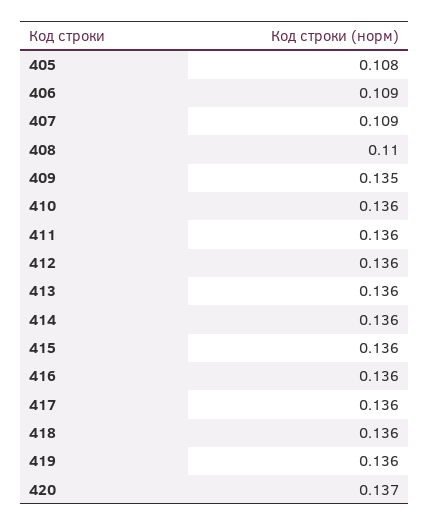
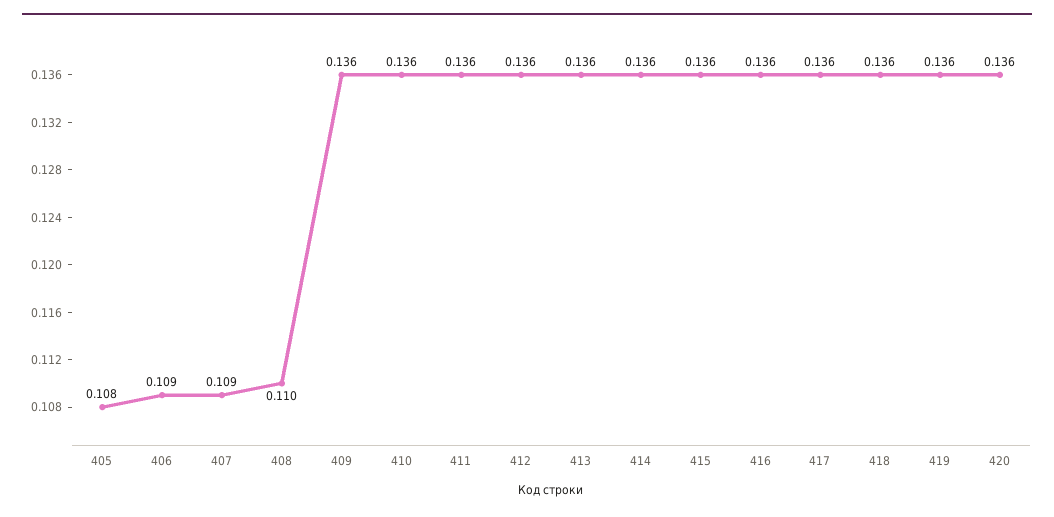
  {
    "405": 0.108,
    "406": 0.109,
    "407": 0.109,
    "408": 0.11,
-   "409": 0.135,
+   "409": 0.136,
    "410": 0.136,
    "411": 0.136,
    "412": 0.136,
    "413": 0.136,
    "414": 0.136,
    "415": 0.136,
    "416": 0.136,
    "417": 0.136,
    "418": 0.136,
    "419": 0.136,
-   "420": 0.137
+   "420": 0.136
  }

